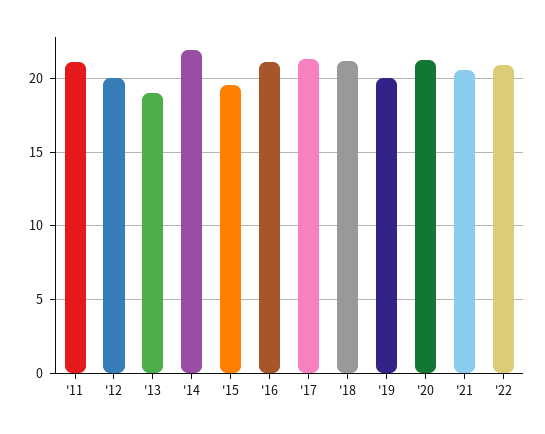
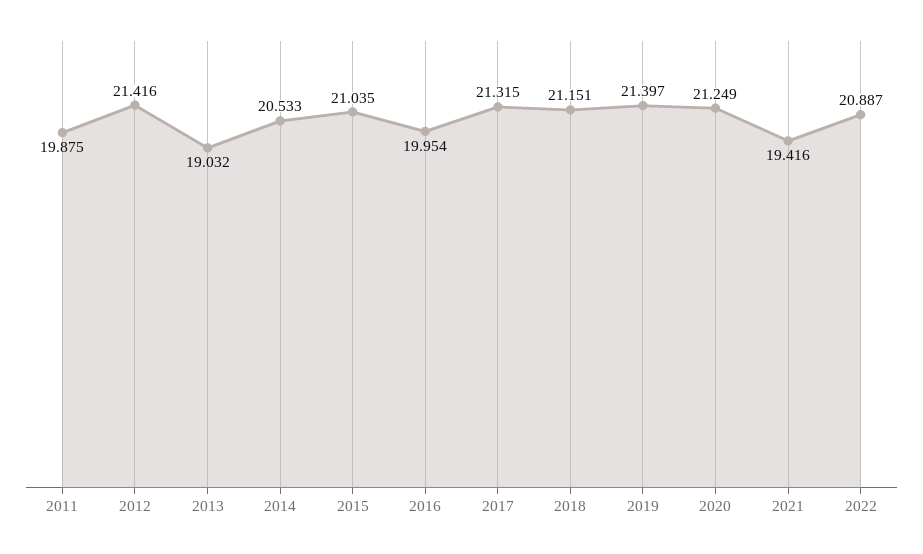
  {
-   "'11": 21,
+   "'11": 19.875,
-   "'12": 20,
+   "'12": 21.416,
    "'13": 19.032,
-   "'14": 22,
+   "'14": 20.533,
-   "'15": 19.5,
+   "'15": 21.035,
-   "'16": 21,
+   "'16": 19.954,
    "'17": 21.315,
    "'18": 21.151,
-   "'19": 20,
+   "'19": 21.397,
    "'20": 21.249,
-   "'21": 20.5,
+   "'21": 19.416,
    "'22": 20.887
  }

